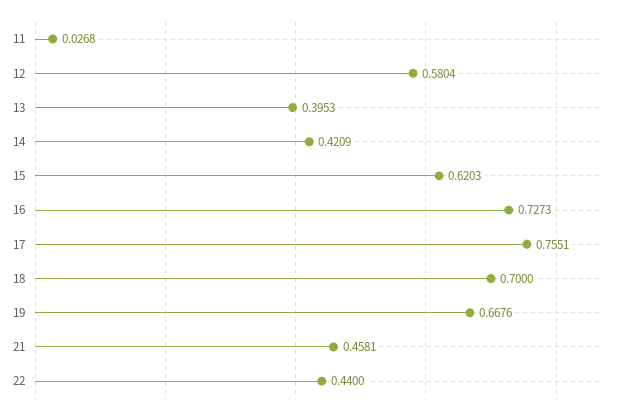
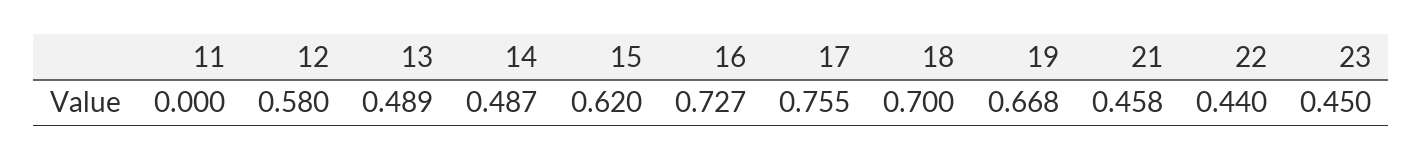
  {
-   "11": 0.0268,
+   "11": 0,
    "12": 0.5804,
-   "13": 0.3953,
+   "13": 0.489,
-   "14": 0.4209,
+   "14": 0.487,
    "15": 0.6203,
    "16": 0.7273,
    "17": 0.7551,
    "18": 0.7,
    "19": 0.6676,
    "21": 0.4581,
-   "22": 0.44
+   "22": 0.44,
+   "23": 0.45
  }

